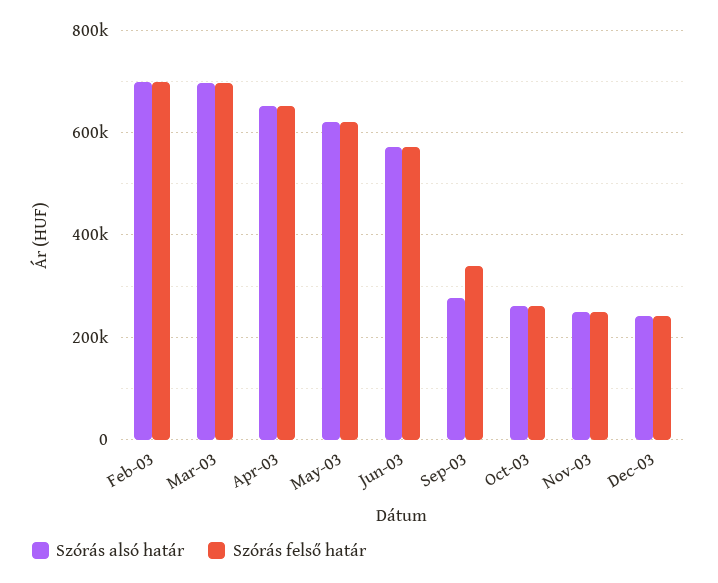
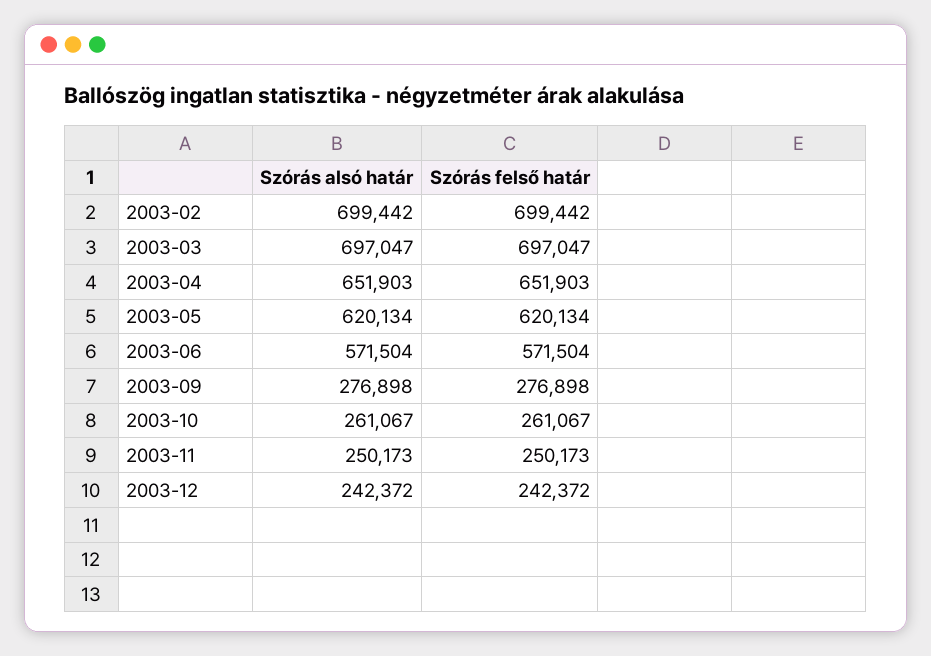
  {
    "Szórás alsó határ": {
      "Feb-03": 699442,
      "Mar-03": 697047,
      "Apr-03": 651903,
      "May-03": 620134,
      "Jun-03": 571504,
      "Sep-03": 276898,
      "Oct-03": 261067,
      "Nov-03": 250173,
      "Dec-03": 242372
    },
    "Szórás felső határ": {
      "Feb-03": 699442,
      "Mar-03": 697047,
      "Apr-03": 651903,
      "May-03": 620134,
      "Jun-03": 571504,
-     "Sep-03": 340000,
+     "Sep-03": 276898,
      "Oct-03": 261067,
      "Nov-03": 250173,
      "Dec-03": 242372
    }
  }

